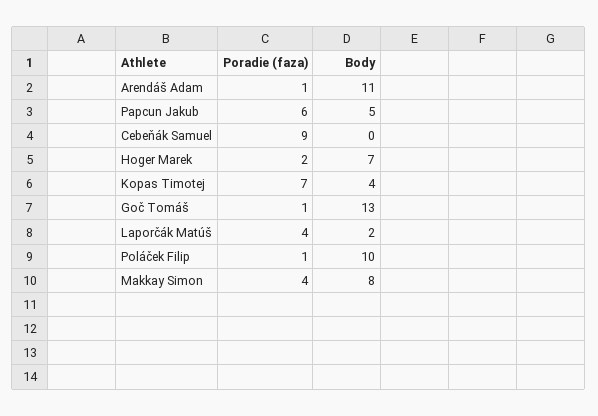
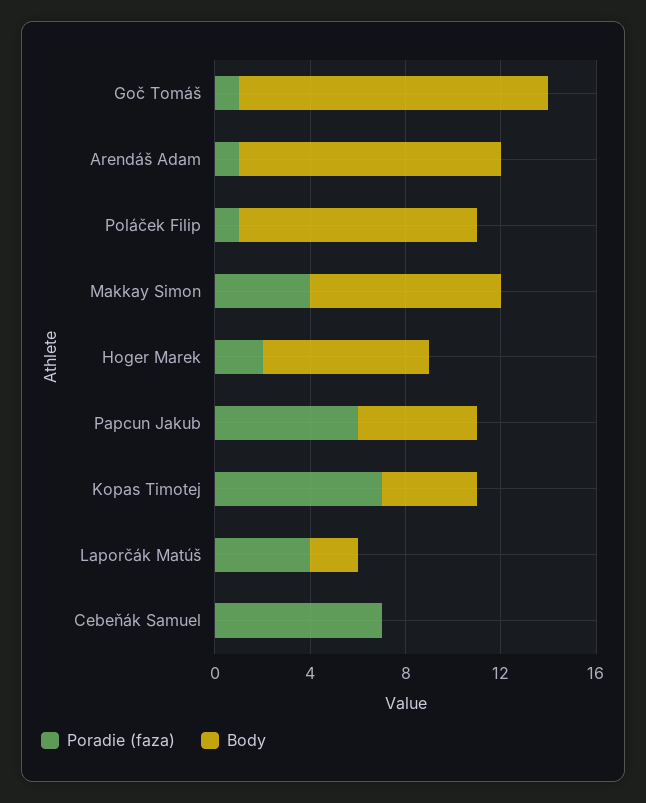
  {
    "Poradie (faza)": {
      "Arendáš Adam": 1,
      "Papcun Jakub": 6,
-     "Cebeňák Samuel": 9,
+     "Cebeňák Samuel": 7,
      "Hoger Marek": 2,
      "Kopas Timotej": 7,
      "Goč Tomáš": 1,
      "Laporčák Matúš": 4,
      "Poláček Filip": 1,
      "Makkay Simon": 4
    },
    "Body": {
      "Arendáš Adam": 11,
      "Papcun Jakub": 5,
      "Cebeňák Samuel": 0,
      "Hoger Marek": 7,
      "Kopas Timotej": 4,
      "Goč Tomáš": 13,
      "Laporčák Matúš": 2,
      "Poláček Filip": 10,
      "Makkay Simon": 8
    }
  }

